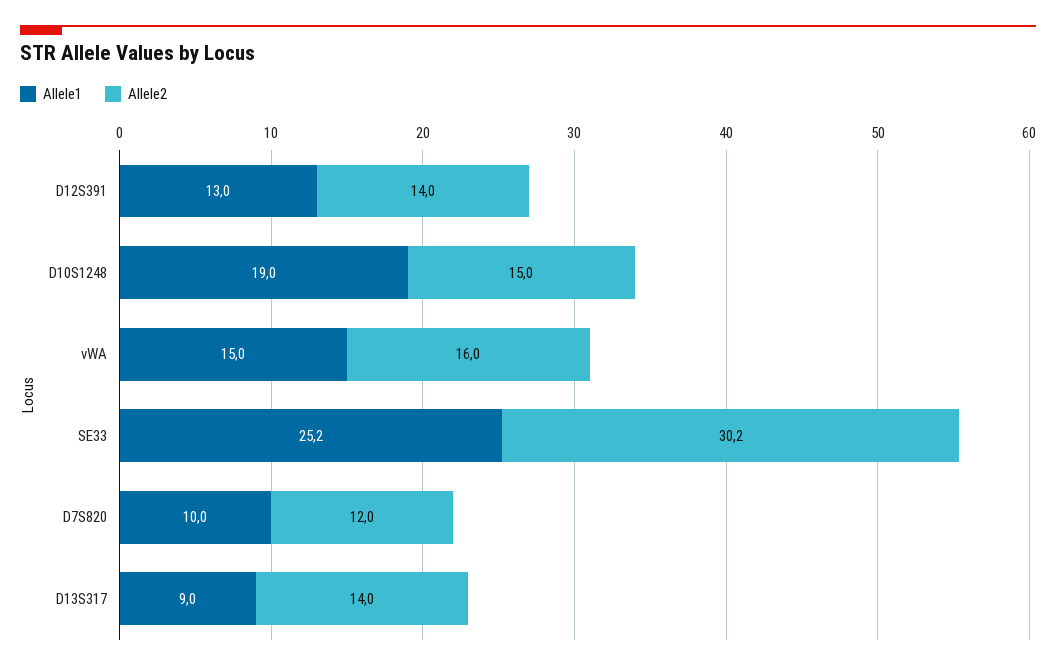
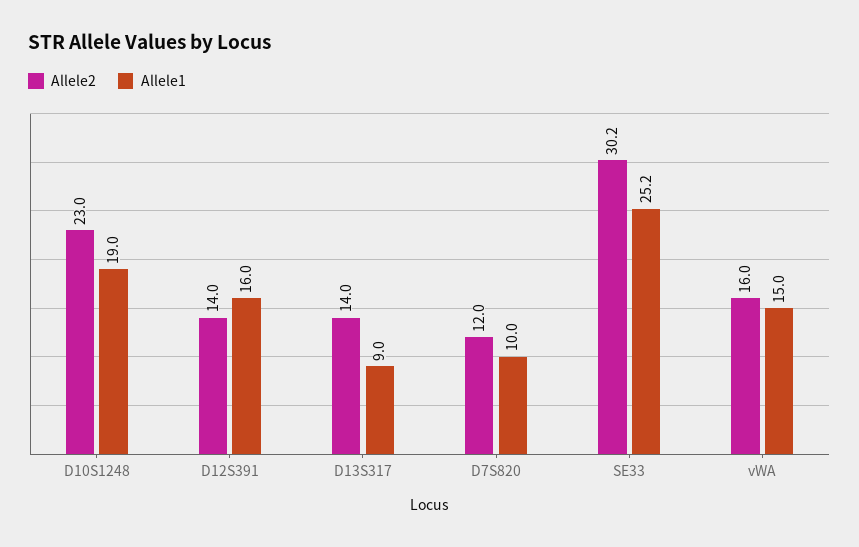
  {
    "Allele1": {
-     "D12S391": 13,
+     "D12S391": 16,
      "D10S1248": 19,
      "vWA": 15,
      "SE33": 25.2,
      "D7S820": 10,
      "D13S317": 9
    },
    "Allele2": {
      "D12S391": 14,
-     "D10S1248": 15,
+     "D10S1248": 23,
      "vWA": 16,
      "SE33": 30.2,
      "D7S820": 12,
      "D13S317": 14
    }
  }

